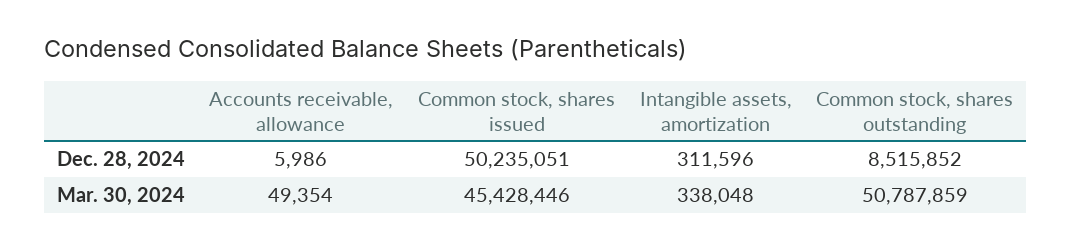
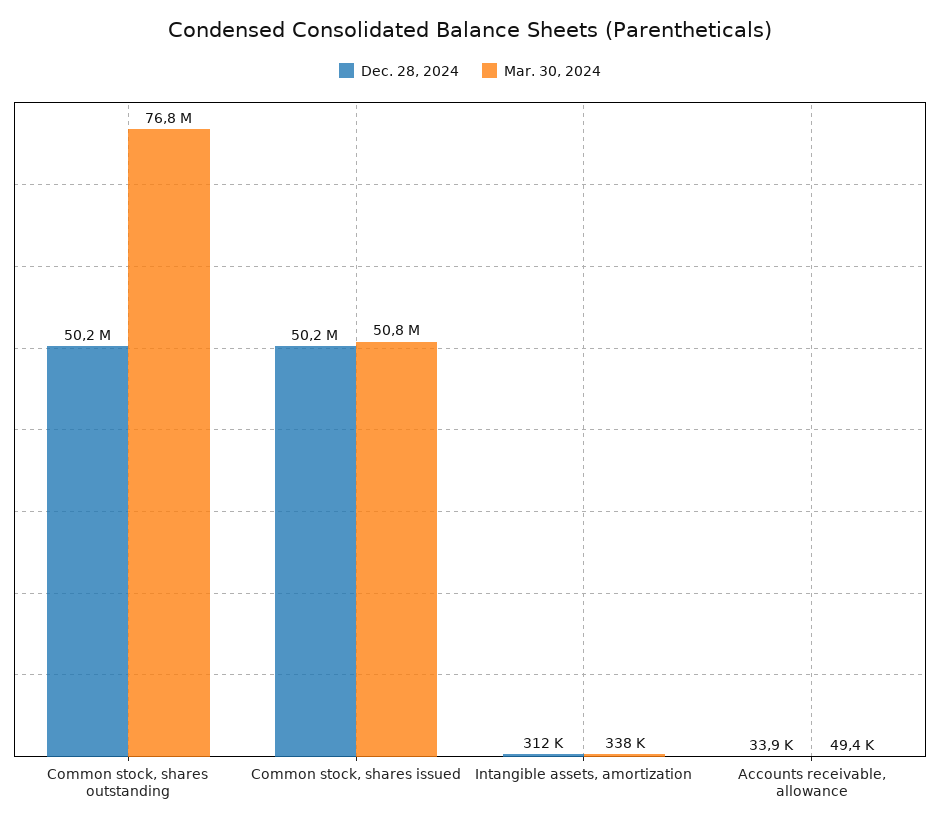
  {
    "Dec. 28, 2024": {
-     "Accounts receivable, allowance": 5986,
+     "Accounts receivable, allowance": 33900,
      "Common stock, shares issued": 50235051,
      "Intangible assets, amortization": 311596,
-     "Common stock, shares outstanding": 8515852
+     "Common stock, shares outstanding": 50200000
    },
    "Mar. 30, 2024": {
      "Accounts receivable, allowance": 49354,
-     "Common stock, shares issued": 45428446,
+     "Common stock, shares issued": 50800000,
      "Intangible assets, amortization": 338048,
-     "Common stock, shares outstanding": 50787859
+     "Common stock, shares outstanding": 76800000
    }
  }

